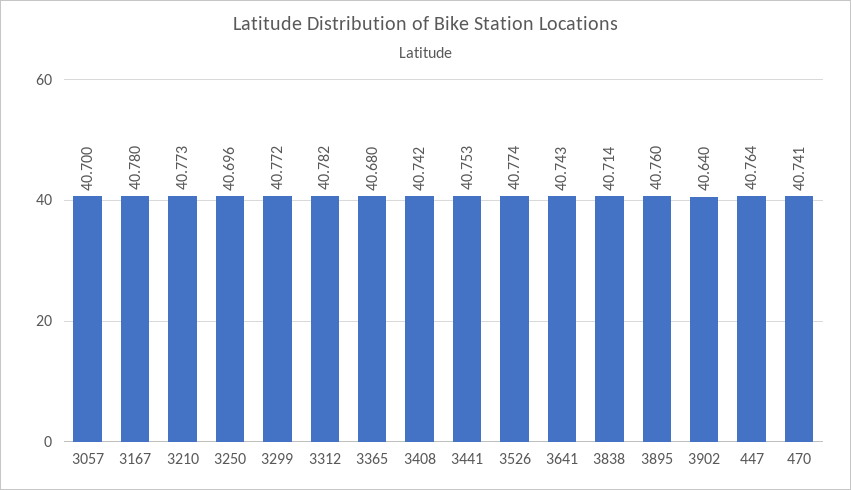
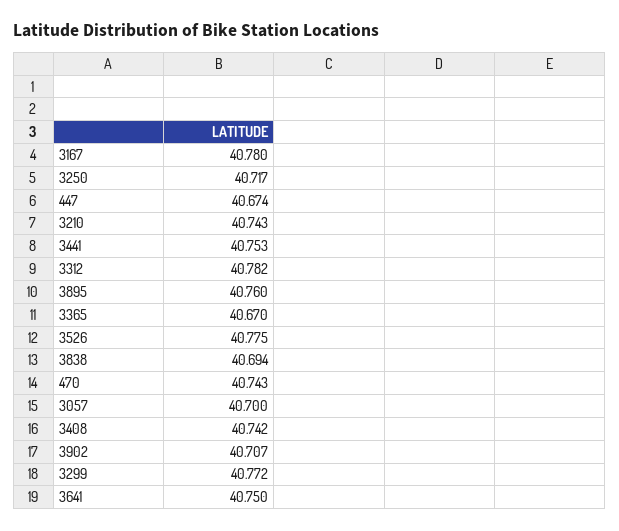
  {
    "3057": 40.7,
    "3167": 40.78,
-   "3210": 40.773,
+   "3210": 40.743,
-   "3250": 40.696,
+   "3250": 40.717,
    "3299": 40.772,
    "3312": 40.782,
-   "3365": 40.68,
+   "3365": 40.67,
    "3408": 40.742,
    "3441": 40.753,
-   "3526": 40.774,
+   "3526": 40.775,
-   "3641": 40.743,
+   "3641": 40.75,
-   "3838": 40.714,
+   "3838": 40.694,
    "3895": 40.76,
-   "3902": 40.64,
+   "3902": 40.707,
-   "447": 40.764,
+   "447": 40.674,
-   "470": 40.741
+   "470": 40.743
  }

